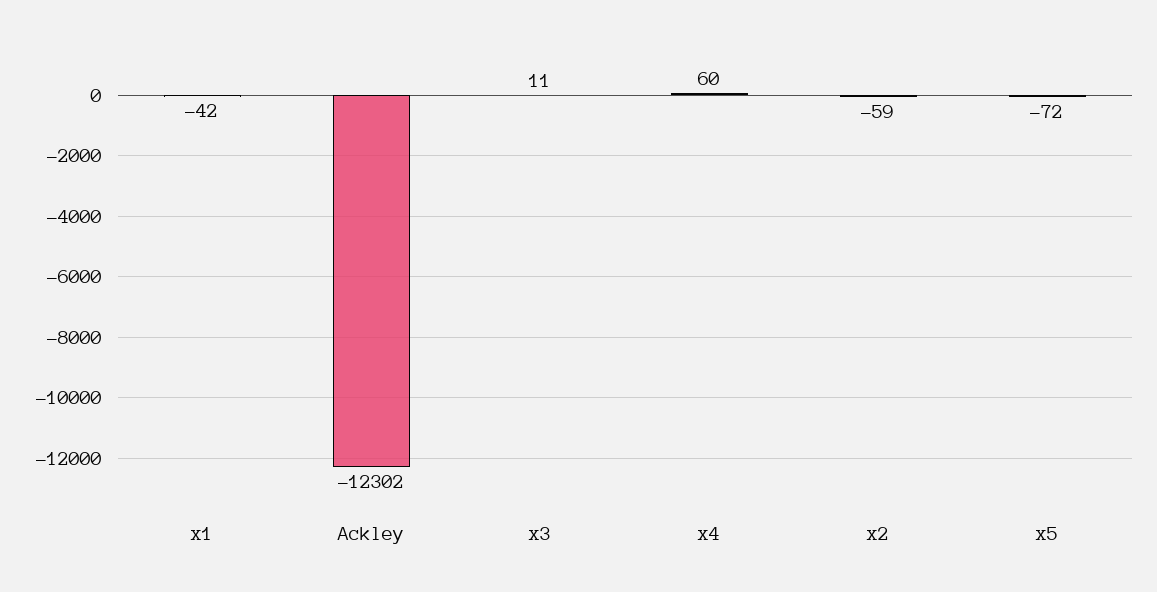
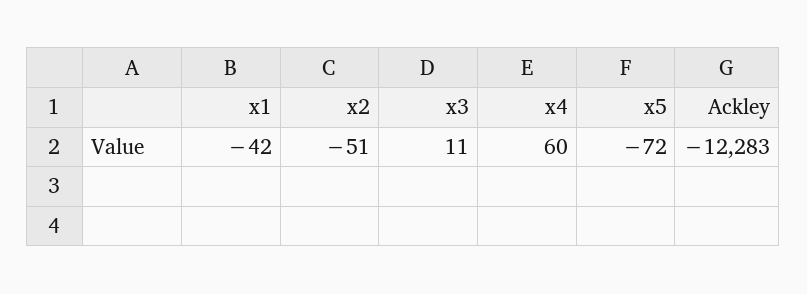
  {
    "x1": -42,
-   "Ackley": -12302,
+   "Ackley": -12283,
    "x3": 11,
    "x4": 60,
-   "x2": -59,
+   "x2": -51,
    "x5": -72
  }

